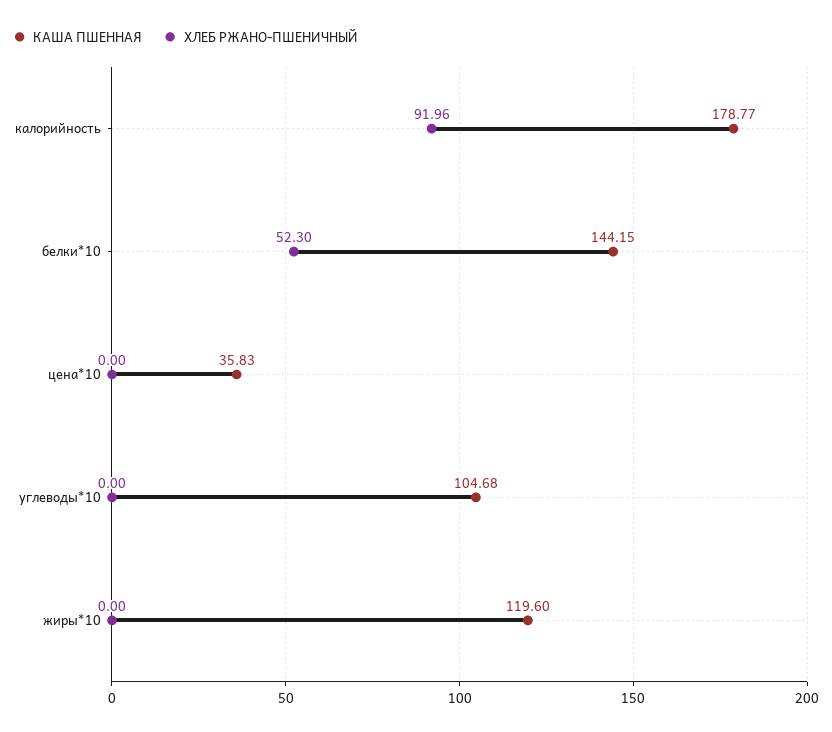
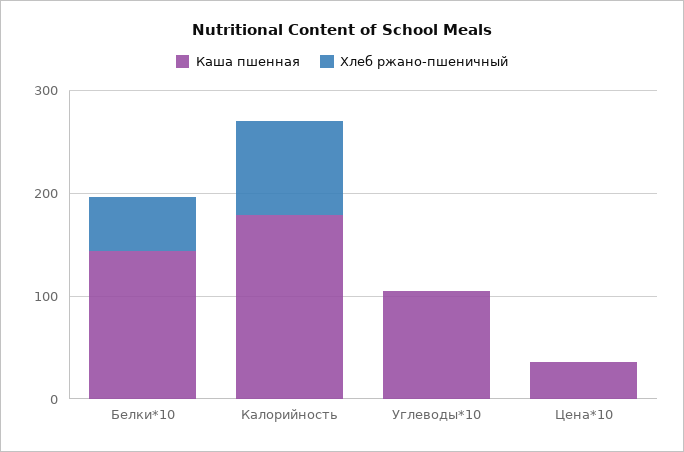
  {
    "КАША ПШЕННАЯ": {
      "калорийность": 178.77,
      "белки*10": 144.15,
      "цена*10": 35.83,
-     "углеводы*10": 104.68,
+     "углеводы*10": 104.68
-     "жиры*10": 119.6
    },
    "ХЛЕБ РЖАНО-ПШЕНИЧНЫЙ": {
      "калорийность": 91.96,
      "белки*10": 52.3,
      "цена*10": 0,
-     "углеводы*10": 0,
+     "углеводы*10": 0
-     "жиры*10": 0
    }
  }

